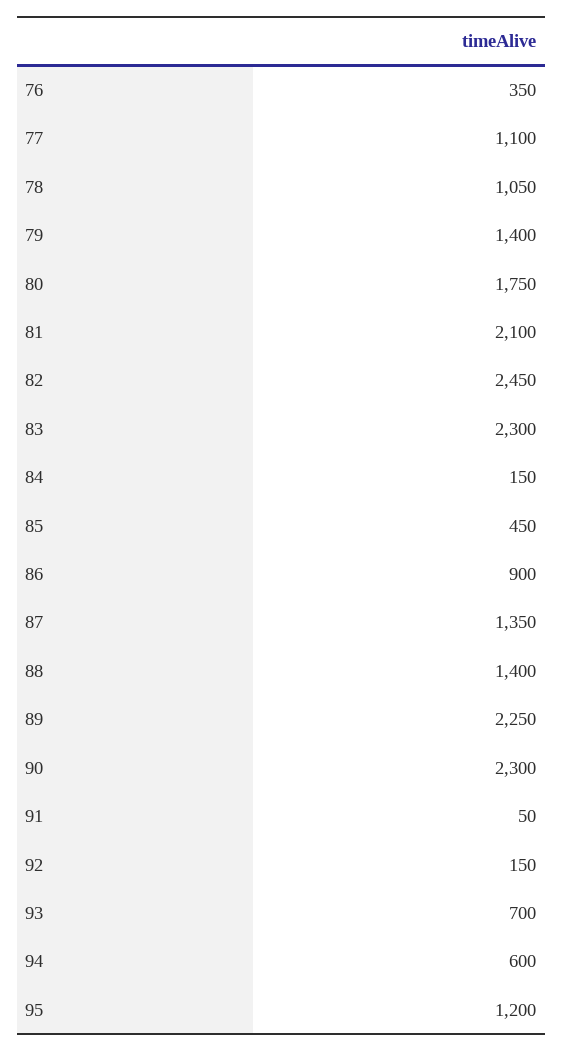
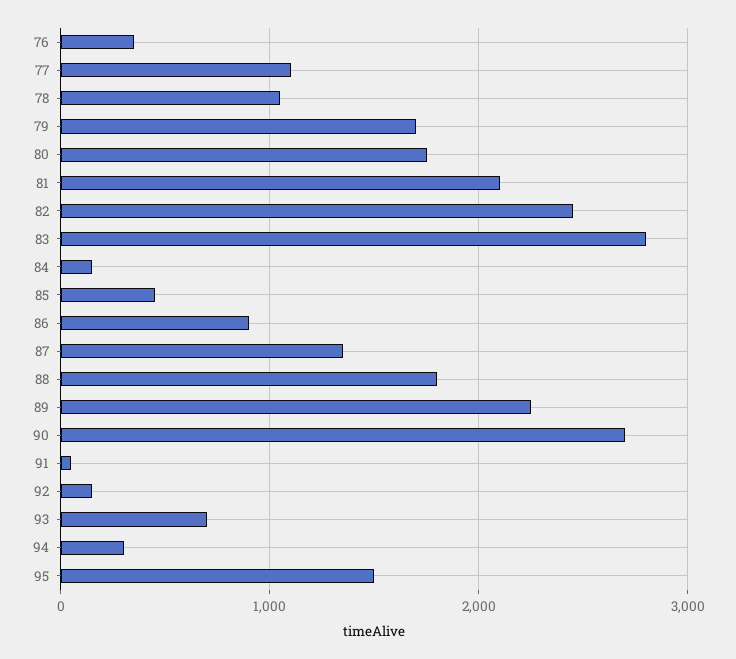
  {
    "76": 350,
    "77": 1100,
    "78": 1050,
-   "79": 1400,
+   "79": 1700,
    "80": 1750,
    "81": 2100,
    "82": 2450,
-   "83": 2300,
+   "83": 2800,
    "84": 150,
    "85": 450,
    "86": 900,
    "87": 1350,
-   "88": 1400,
+   "88": 1800,
    "89": 2250,
-   "90": 2300,
+   "90": 2700,
    "91": 50,
    "92": 150,
    "93": 700,
-   "94": 600,
+   "94": 300,
-   "95": 1200
+   "95": 1500
  }

